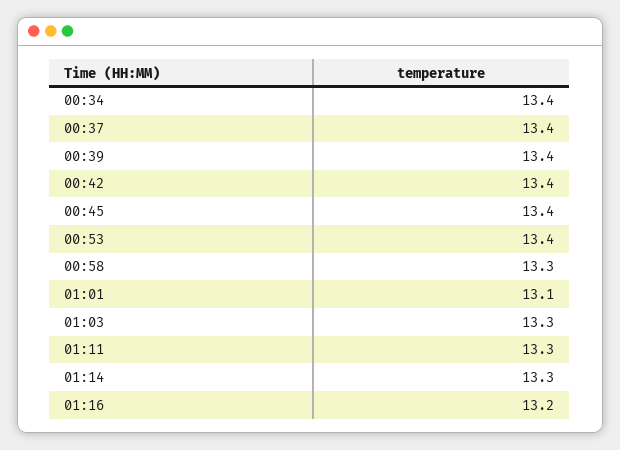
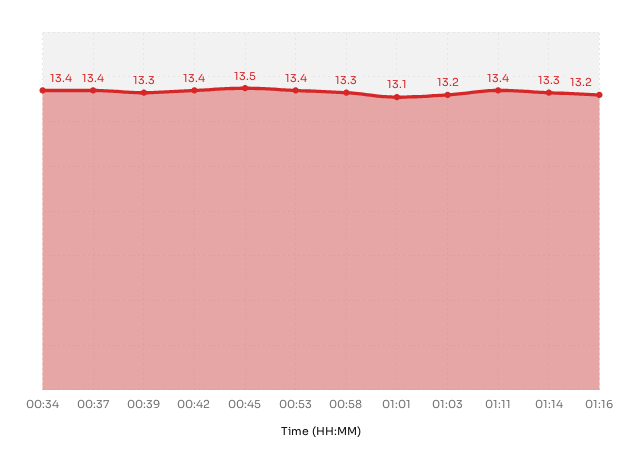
  {
    "00:34": 13.4,
    "00:37": 13.4,
-   "00:39": 13.4,
+   "00:39": 13.3,
    "00:42": 13.4,
-   "00:45": 13.4,
+   "00:45": 13.5,
    "00:53": 13.4,
    "00:58": 13.3,
    "01:01": 13.1,
-   "01:03": 13.3,
+   "01:03": 13.2,
-   "01:11": 13.3,
+   "01:11": 13.4,
    "01:14": 13.3,
    "01:16": 13.2
  }

